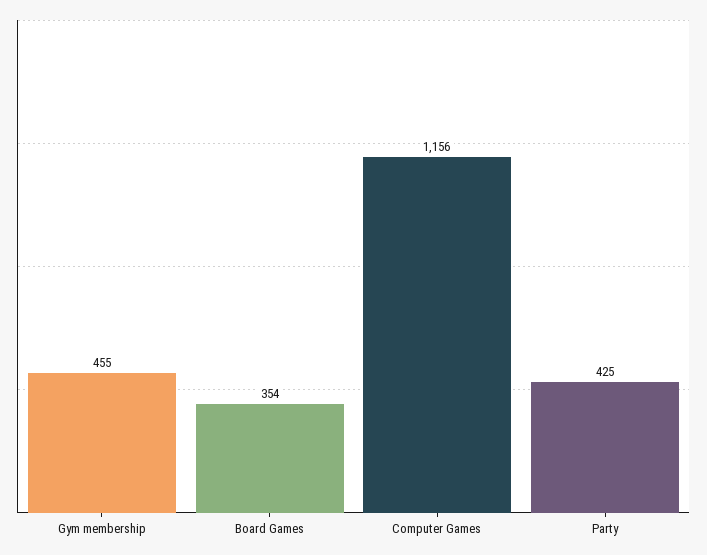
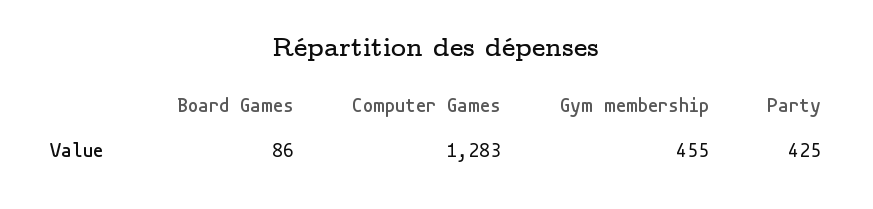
  {
    "Gym membership": 455,
-   "Board Games": 354,
+   "Board Games": 86,
-   "Computer Games": 1156,
+   "Computer Games": 1283,
    "Party": 425
  }

